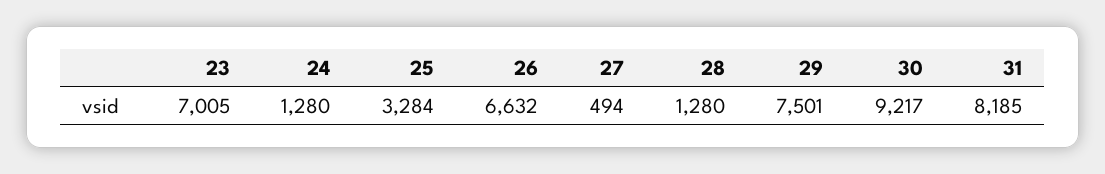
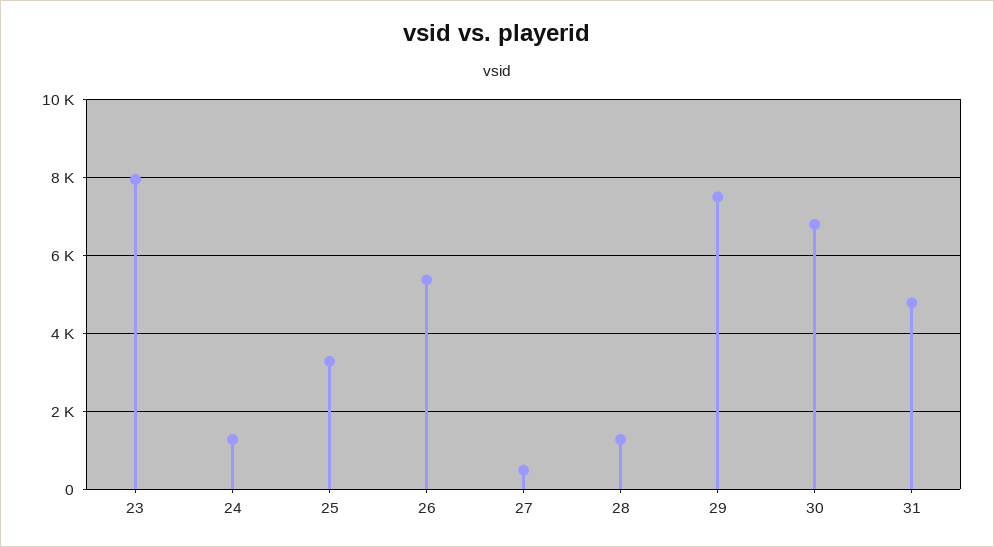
  {
-   "23": 7005,
+   "23": 8000,
    "24": 1280,
    "25": 3284,
-   "26": 6632,
+   "26": 5400,
    "27": 494,
    "28": 1280,
    "29": 7501,
-   "30": 9217,
+   "30": 6800,
-   "31": 8185
+   "31": 4800
  }

